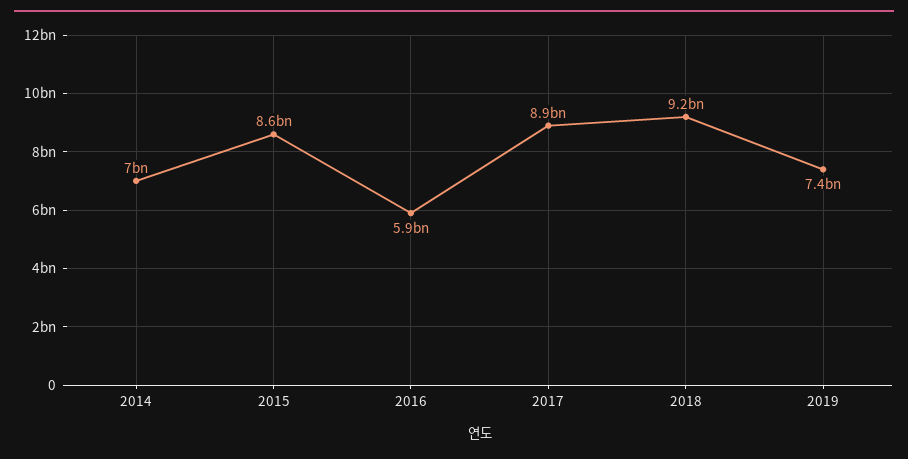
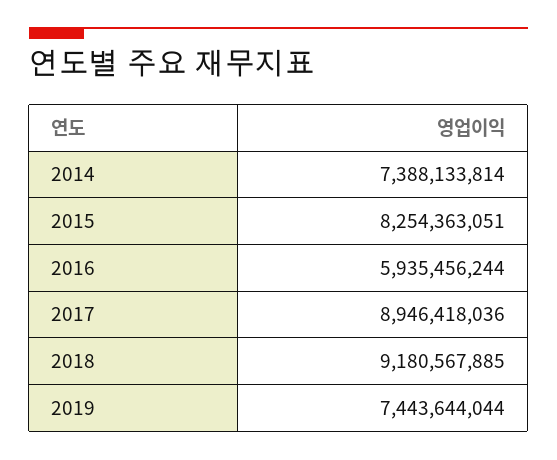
  {
-   "2014": 7000000000,
+   "2014": 7388133814,
-   "2015": 8600000000,
+   "2015": 8254363051,
    "2016": 5935456244,
    "2017": 8946418036,
    "2018": 9180567885,
    "2019": 7443644044
  }

